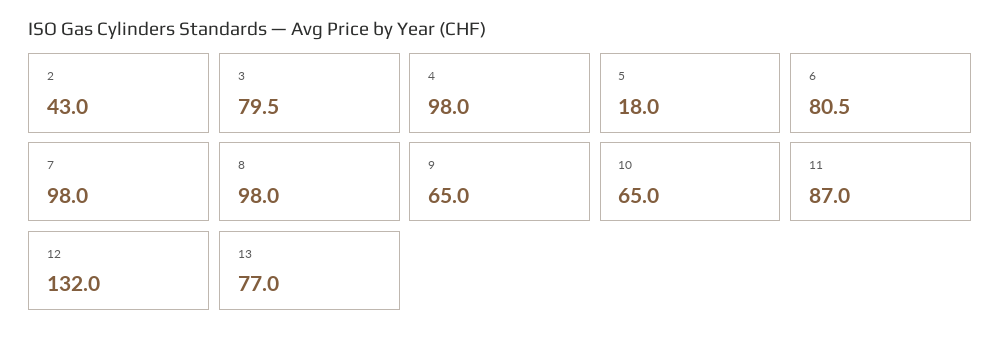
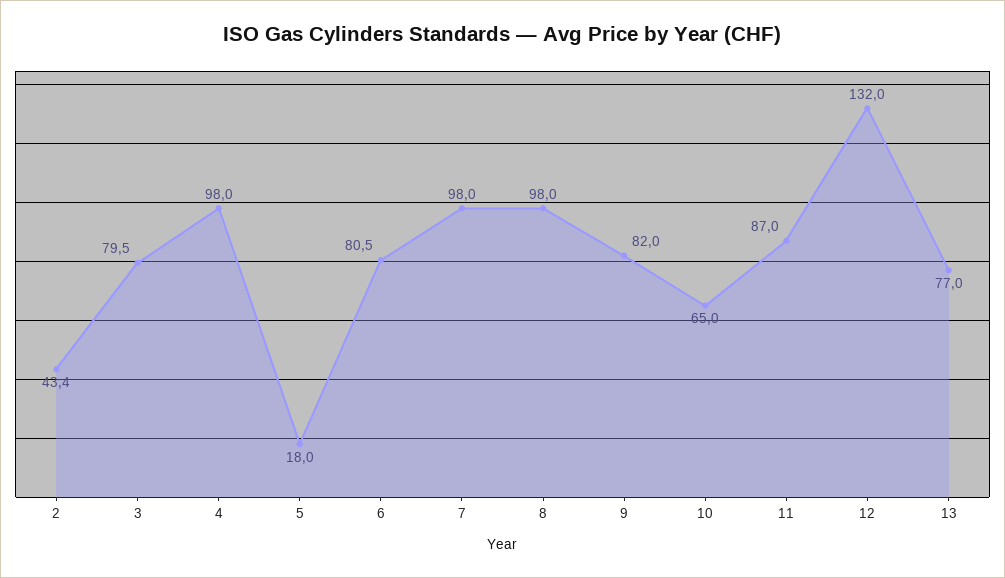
  {
-   "2": 43,
+   "2": 43.4,
    "3": 79.5,
    "4": 98,
    "5": 18,
    "6": 80.5,
    "7": 98,
    "8": 98,
-   "9": 65,
+   "9": 82,
    "10": 65,
    "11": 87,
    "12": 132,
    "13": 77
  }

